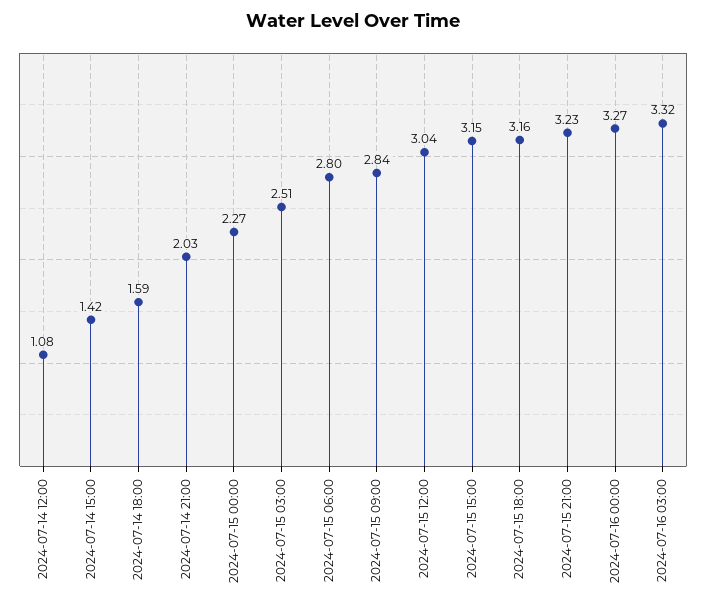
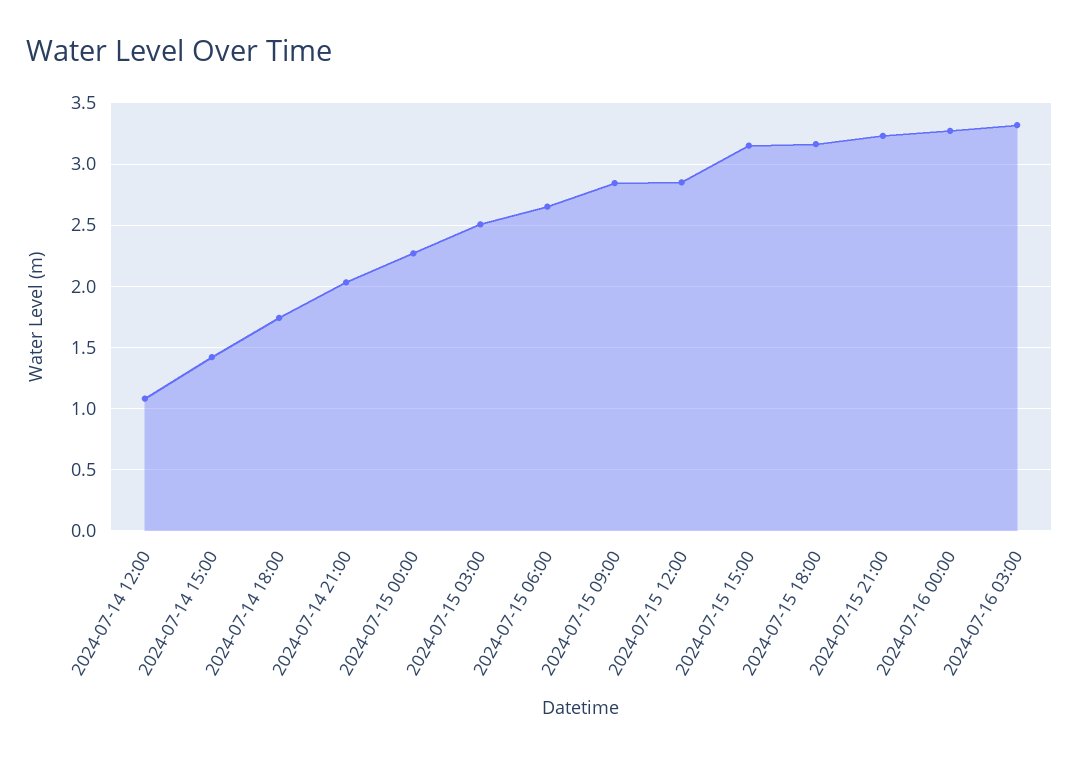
  {
    "2024-07-14 12:00": 1.08,
    "2024-07-14 15:00": 1.42,
-   "2024-07-14 18:00": 1.59,
+   "2024-07-14 18:00": 1.75,
    "2024-07-14 21:00": 2.03,
    "2024-07-15 00:00": 2.27,
    "2024-07-15 03:00": 2.51,
-   "2024-07-15 06:00": 2.8,
+   "2024-07-15 06:00": 2.65,
    "2024-07-15 09:00": 2.84,
-   "2024-07-15 12:00": 3.04,
+   "2024-07-15 12:00": 2.85,
    "2024-07-15 15:00": 3.15,
    "2024-07-15 18:00": 3.16,
    "2024-07-15 21:00": 3.23,
    "2024-07-16 00:00": 3.27,
    "2024-07-16 03:00": 3.32
  }

